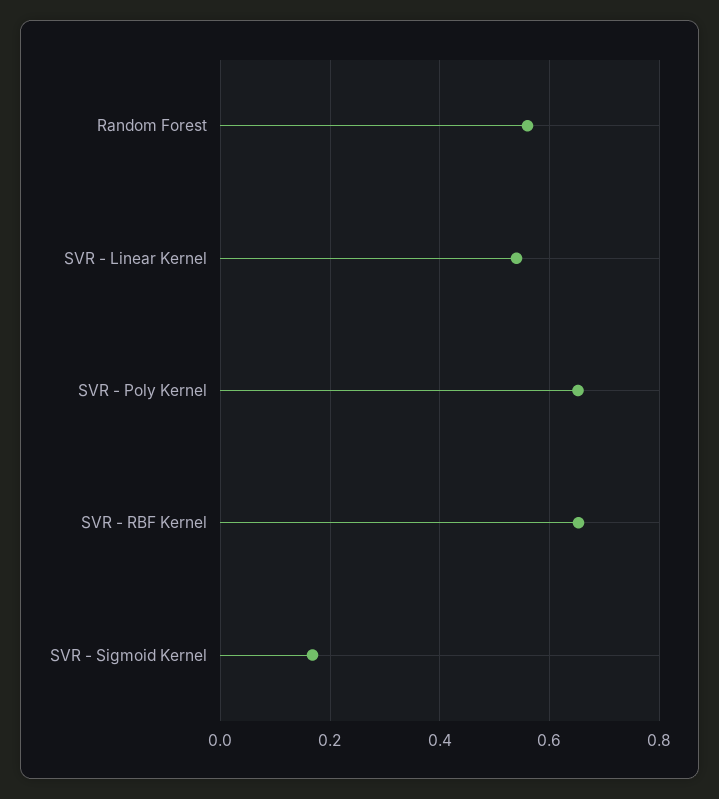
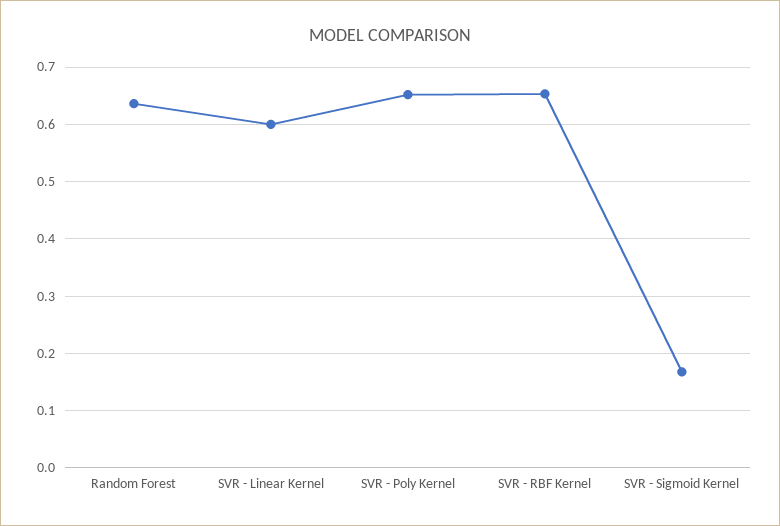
  {
-   "Random Forest": 0.56,
+   "Random Forest": 0.64,
-   "SVR - Linear Kernel": 0.54,
+   "SVR - Linear Kernel": 0.6,
    "SVR - Poly Kernel": 0.66,
    "SVR - RBF Kernel": 0.66,
    "SVR - Sigmoid Kernel": 0.16
  }

